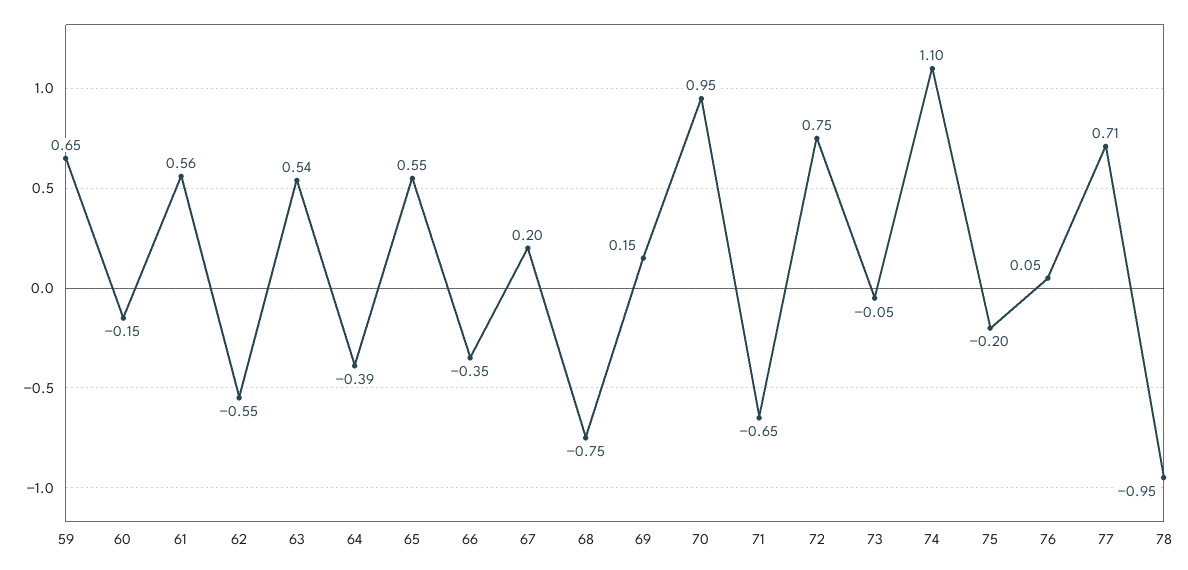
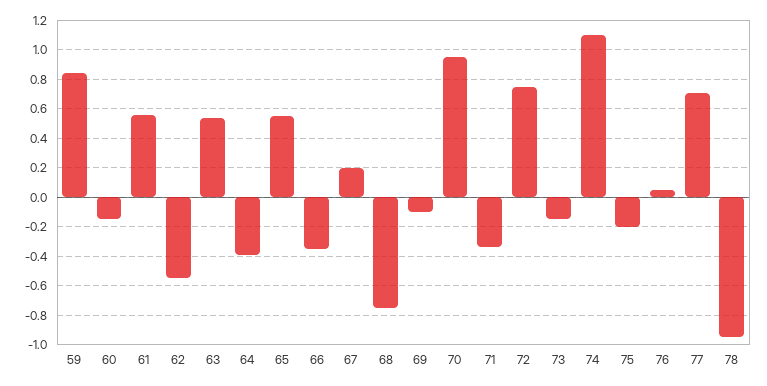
  {
-   "59": 0.65,
+   "59": 0.85,
    "60": -0.15,
    "61": 0.56,
    "62": -0.55,
    "63": 0.54,
    "64": -0.39,
    "65": 0.55,
    "66": -0.35,
    "67": 0.2,
    "68": -0.75,
-   "69": 0.15,
+   "69": -0.1,
    "70": 0.95,
-   "71": -0.65,
+   "71": -0.35,
    "72": 0.75,
-   "73": -0.05,
+   "73": -0.15,
    "74": 1.1,
    "75": -0.2,
    "76": 0.05,
    "77": 0.71,
    "78": -0.95
  }

